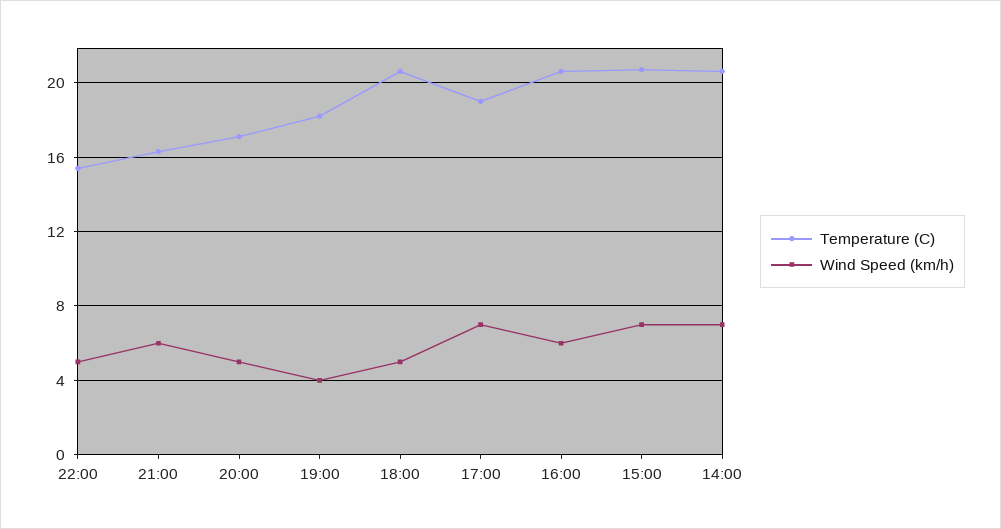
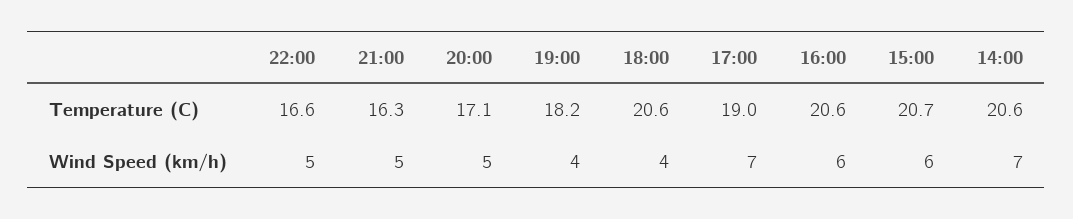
  {
    "Temperature (C)": {
-     "22:00": 15.5,
+     "22:00": 16.6,
      "21:00": 16.3,
      "20:00": 17.1,
      "19:00": 18.2,
      "18:00": 20.6,
      "17:00": 19,
      "16:00": 20.6,
      "15:00": 20.7,
      "14:00": 20.6
    },
    "Wind Speed (km/h)": {
      "22:00": 5,
-     "21:00": 6,
+     "21:00": 5,
      "20:00": 5,
      "19:00": 4,
-     "18:00": 5,
+     "18:00": 4,
      "17:00": 7,
      "16:00": 6,
-     "15:00": 7,
+     "15:00": 6,
      "14:00": 7
    }
  }

